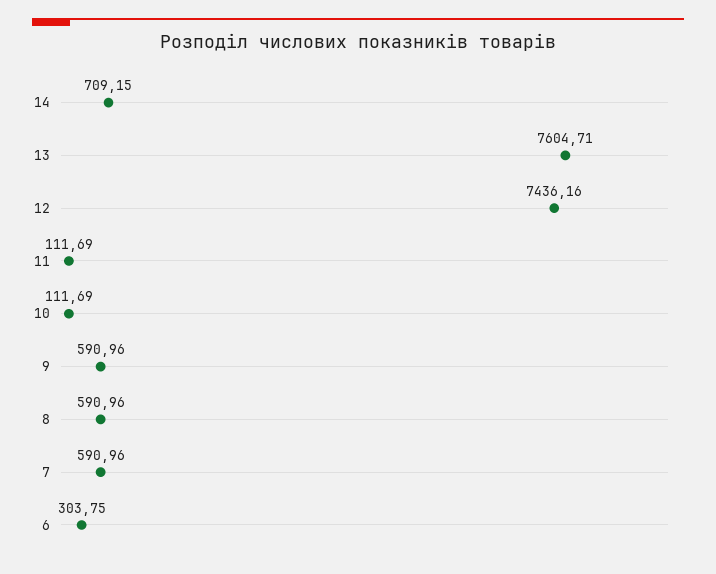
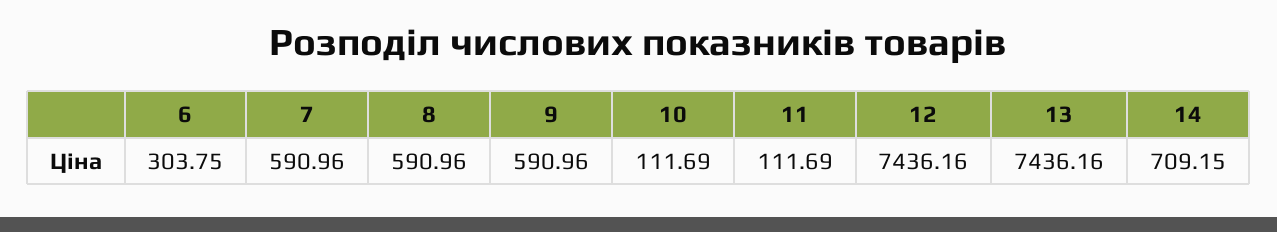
  {
    "14": 709.15,
-   "13": 7604.71,
+   "13": 7436.16,
    "12": 7436.16,
    "11": 111.69,
    "10": 111.69,
    "9": 590.96,
    "8": 590.96,
    "7": 590.96,
    "6": 303.75
  }

